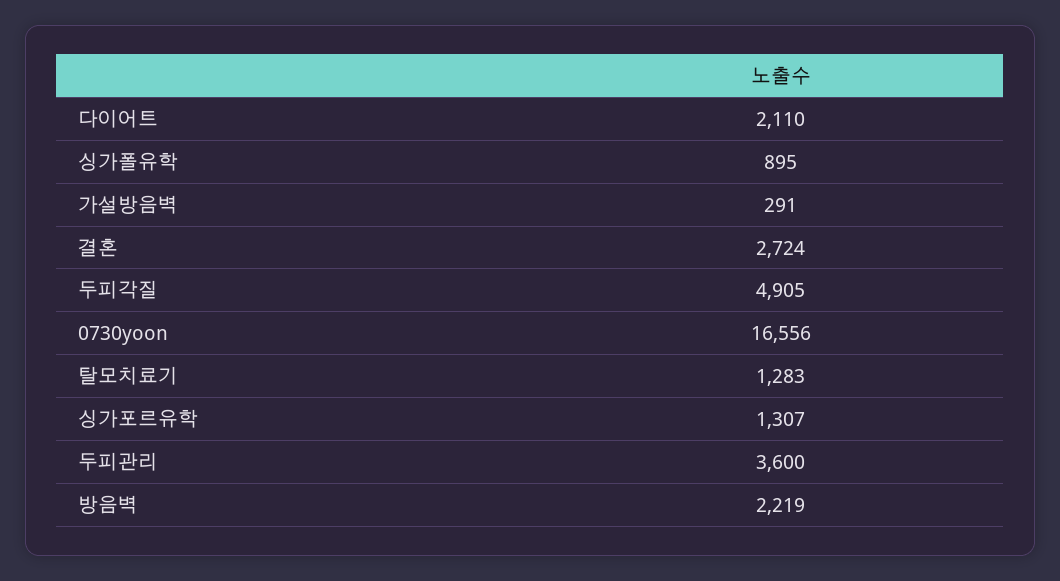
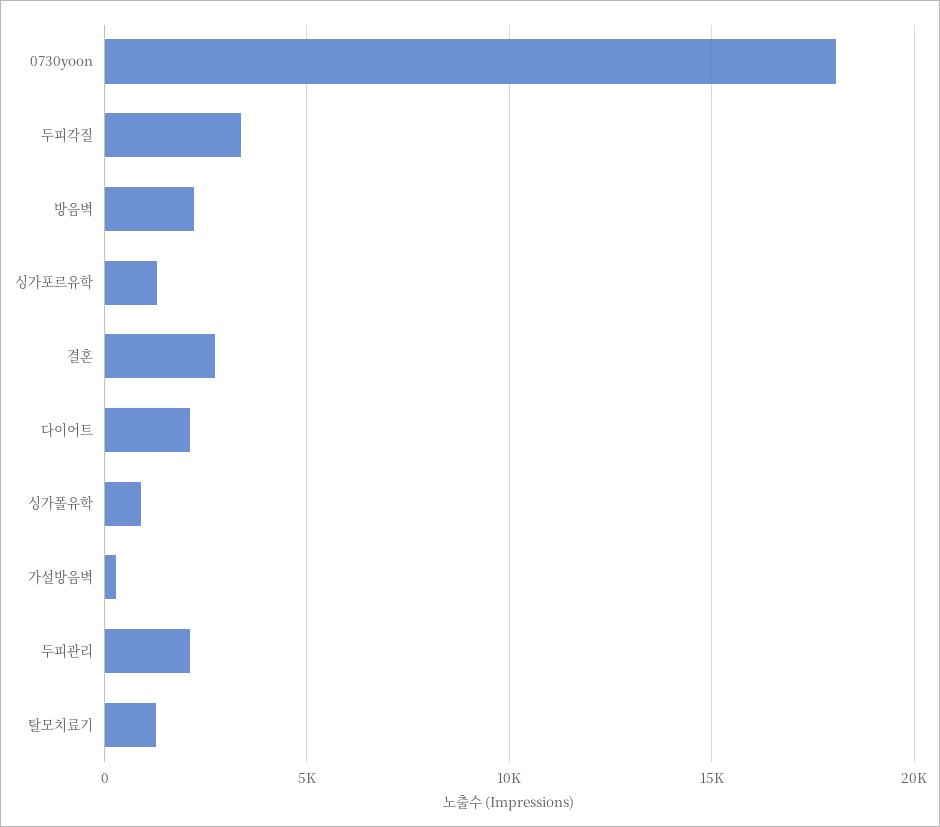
  {
    "다이어트": 2110,
    "싱가폴유학": 895,
    "가설방음벽": 291,
    "결혼": 2724,
-   "두피각질": 4905,
+   "두피각질": 3500,
-   "0730yoon": 16556,
+   "0730yoon": 18000,
    "탈모치료기": 1283,
    "싱가포르유학": 1307,
-   "두피관리": 3600,
+   "두피관리": 2000,
    "방음벽": 2219
  }

